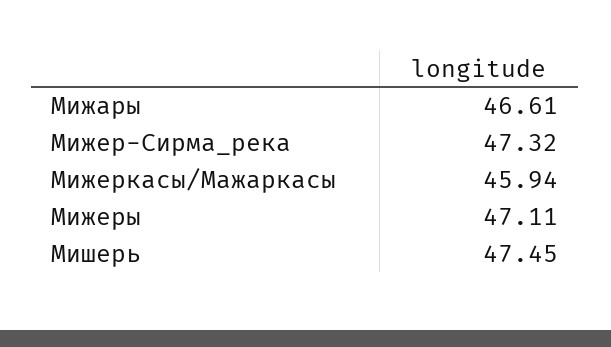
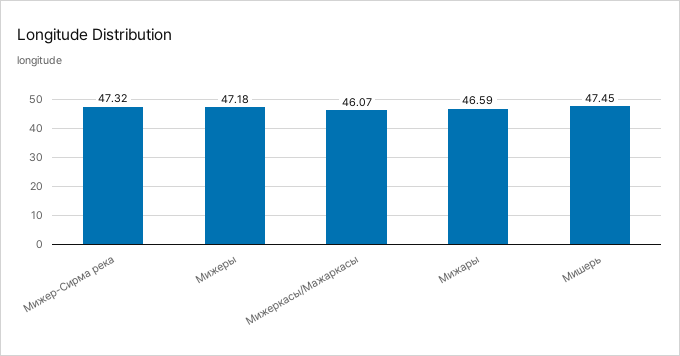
  {
-   "Мижары": 46.61,
+   "Мижары": 46.59,
    "Мижер-Сирма_река": 47.32,
-   "Мижеркасы/Мажаркасы": 45.94,
+   "Мижеркасы/Мажаркасы": 46.07,
-   "Мижеры": 47.11,
+   "Мижеры": 47.18,
    "Мишерь": 47.45
  }

